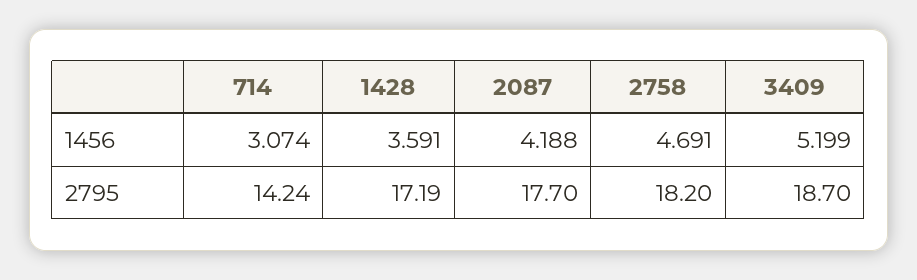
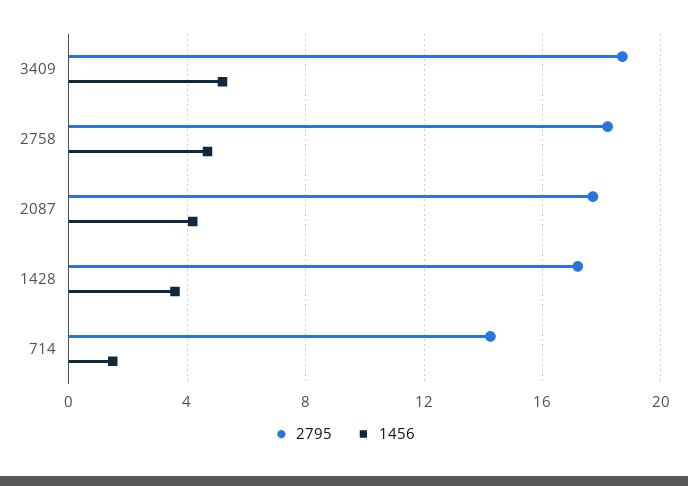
  {
    "1456": {
-     "714": 3.074,
+     "714": 1.5,
      "1428": 3.591,
      "2087": 4.188,
      "2758": 4.691,
      "3409": 5.199
    },
    "2795": {
      "714": 14.24,
      "1428": 17.19,
      "2087": 17.7,
      "2758": 18.2,
      "3409": 18.7
    }
  }

